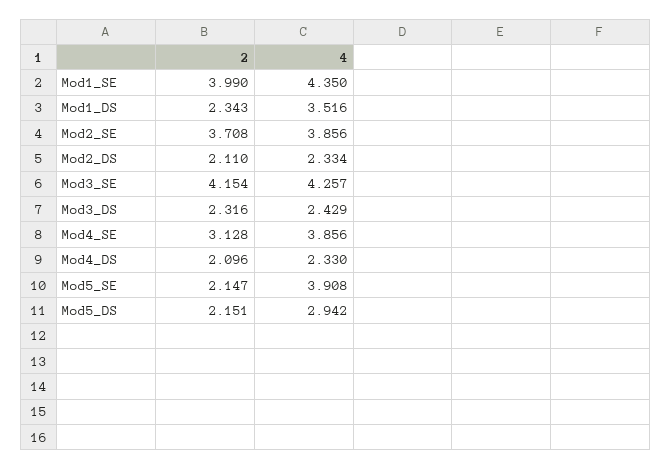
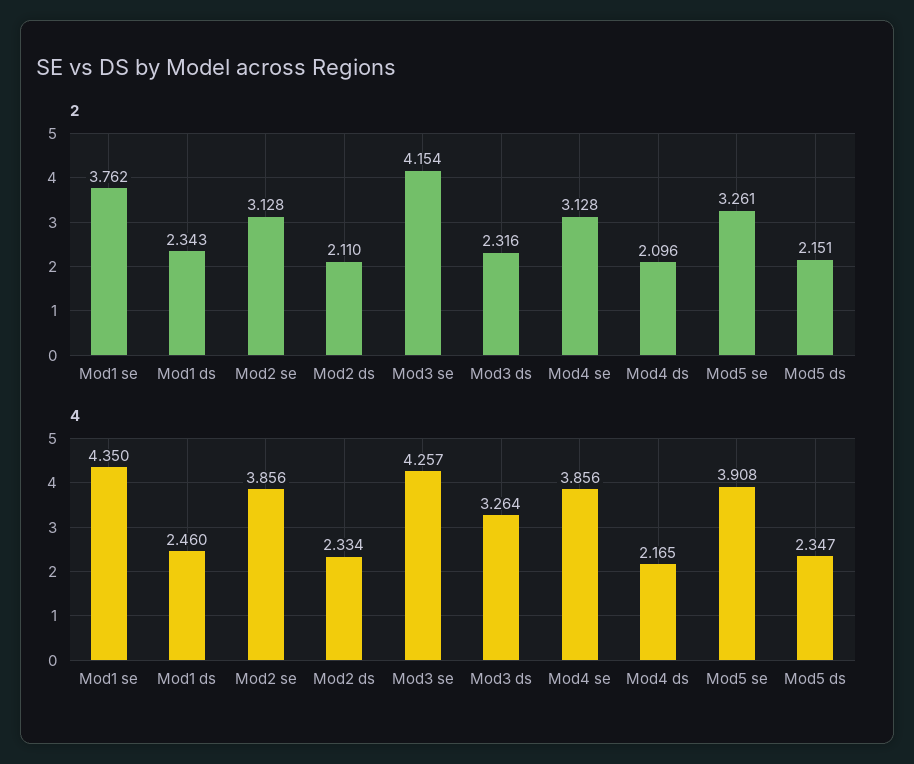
  {
    "2": {
-     "Mod1_SE": 3.99,
+     "Mod1_SE": 3.762,
      "Mod1_DS": 2.343,
-     "Mod2_SE": 3.708,
+     "Mod2_SE": 3.128,
      "Mod2_DS": 2.11,
      "Mod3_SE": 4.154,
      "Mod3_DS": 2.316,
      "Mod4_SE": 3.128,
      "Mod4_DS": 2.096,
-     "Mod5_SE": 2.147,
+     "Mod5_SE": 3.261,
      "Mod5_DS": 2.151
    },
    "4": {
      "Mod1_SE": 4.35,
-     "Mod1_DS": 3.516,
+     "Mod1_DS": 2.46,
      "Mod2_SE": 3.856,
      "Mod2_DS": 2.334,
      "Mod3_SE": 4.257,
-     "Mod3_DS": 2.429,
+     "Mod3_DS": 3.264,
      "Mod4_SE": 3.856,
-     "Mod4_DS": 2.33,
+     "Mod4_DS": 2.165,
      "Mod5_SE": 3.908,
-     "Mod5_DS": 2.942
+     "Mod5_DS": 2.347
    }
  }

